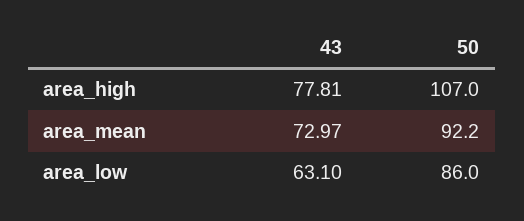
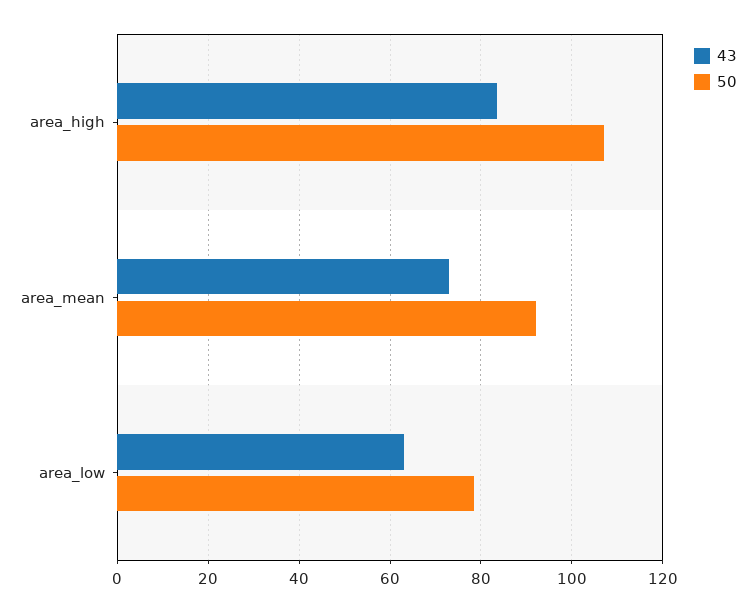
  {
    "43": {
-     "area_high": 77.81,
+     "area_high": 84,
      "area_mean": 72.97,
      "area_low": 63.1
    },
    "50": {
      "area_high": 107,
      "area_mean": 92.2,
-     "area_low": 86
+     "area_low": 78
    }
  }

